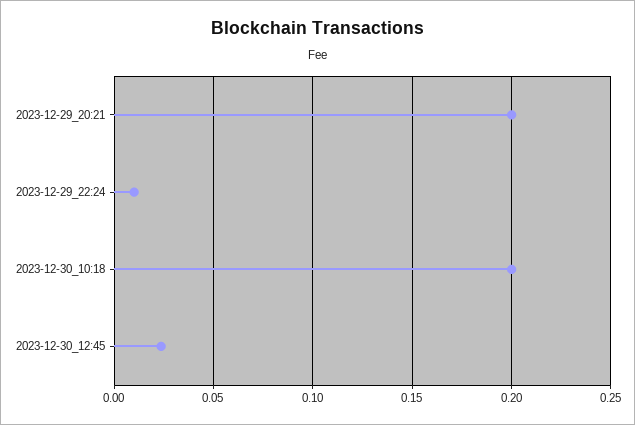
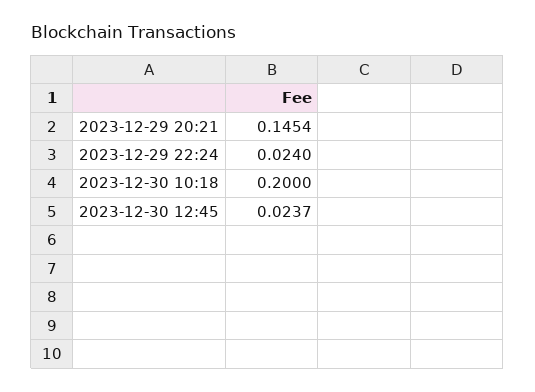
  {
-   "2023-12-29_20:21": 0.2,
+   "2023-12-29_20:21": 0.1454,
-   "2023-12-29_22:24": 0.01,
+   "2023-12-29_22:24": 0.024,
    "2023-12-30_10:18": 0.2,
    "2023-12-30_12:45": 0.0237
  }

